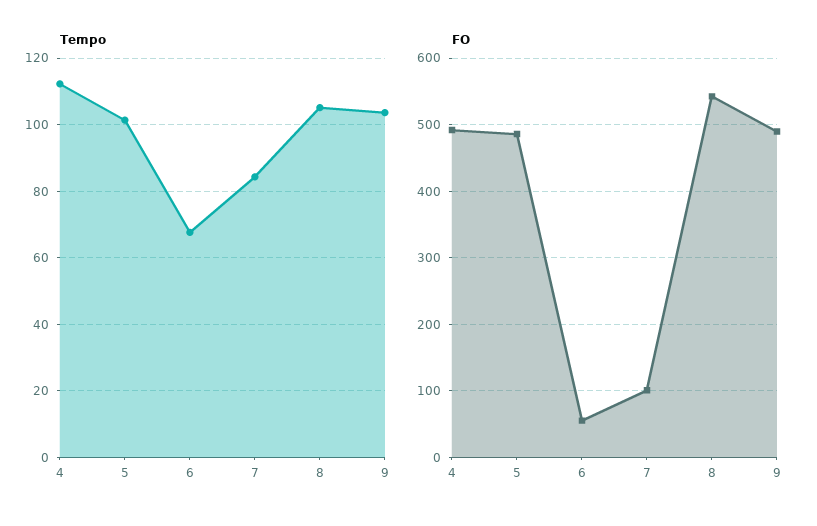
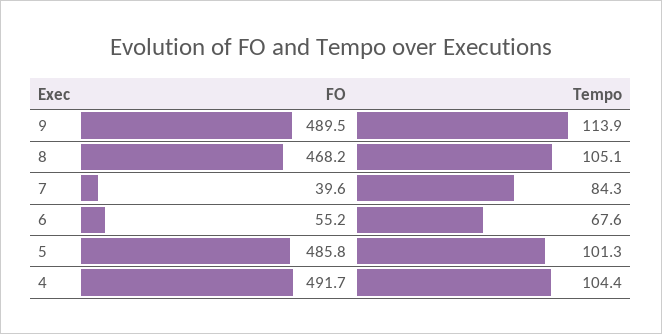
  {
    "Tempo": {
-     "4": 112,
+     "4": 104.4,
      "5": 101.3,
      "6": 67.6,
      "7": 84.3,
      "8": 105.1,
-     "9": 104
+     "9": 113.9
    },
    "FO": {
      "4": 491.7,
      "5": 485.8,
      "6": 55.2,
-     "7": 100,
+     "7": 39.6,
-     "8": 540,
+     "8": 468.2,
      "9": 489.5
    }
  }

